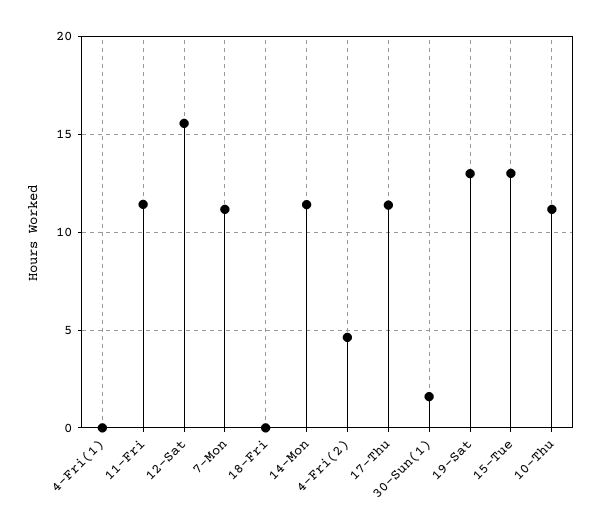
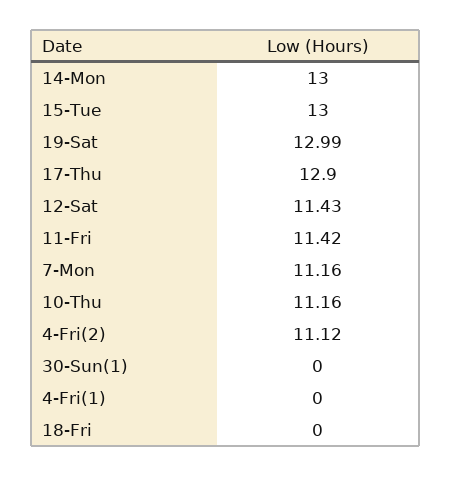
  {
    "4-Fri(1)": 0,
    "11-Fri": 11.42,
-   "12-Sat": 15.5,
+   "12-Sat": 11.43,
    "7-Mon": 11.16,
    "18-Fri": 0,
-   "14-Mon": 11.5,
+   "14-Mon": 13,
-   "4-Fri(2)": 4.5,
+   "4-Fri(2)": 11.12,
-   "17-Thu": 11.5,
+   "17-Thu": 12.9,
-   "30-Sun(1)": 1.5,
+   "30-Sun(1)": 0,
    "19-Sat": 12.99,
    "15-Tue": 13,
    "10-Thu": 11.16
  }

